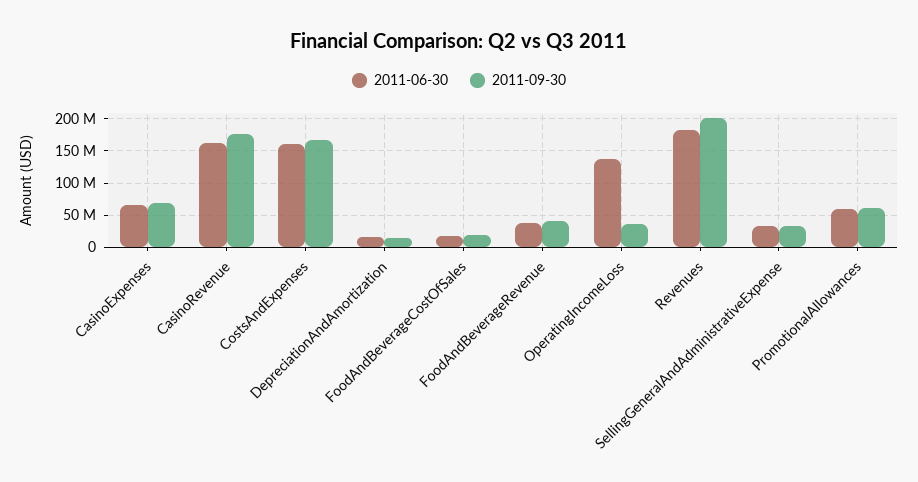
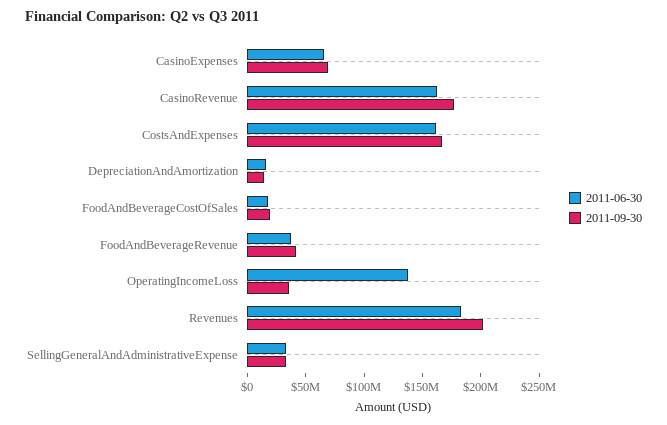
  {
    "2011-06-30": {
      "CasinoExpenses": 70000000,
      "CasinoRevenue": 160000000,
      "CostsAndExpenses": 160000000,
      "DepreciationAndAmortization": 20000000,
      "FoodAndBeverageCostOfSales": 20000000,
      "FoodAndBeverageRevenue": 40000000,
      "OperatingIncomeLoss": 140000000,
      "Revenues": 180000000,
-     "SellingGeneralAndAdministrativeExpense": 30000000,
+     "SellingGeneralAndAdministrativeExpense": 30000000
-     "PromotionalAllowances": 60000000
    },
    "2011-09-30": {
      "CasinoExpenses": 70000000,
      "CasinoRevenue": 180000000,
      "CostsAndExpenses": 170000000,
      "DepreciationAndAmortization": 10000000,
      "FoodAndBeverageCostOfSales": 20000000,
      "FoodAndBeverageRevenue": 40000000,
      "OperatingIncomeLoss": 40000000,
      "Revenues": 200000000,
-     "SellingGeneralAndAdministrativeExpense": 30000000,
+     "SellingGeneralAndAdministrativeExpense": 30000000
-     "PromotionalAllowances": 60000000
    }
  }

